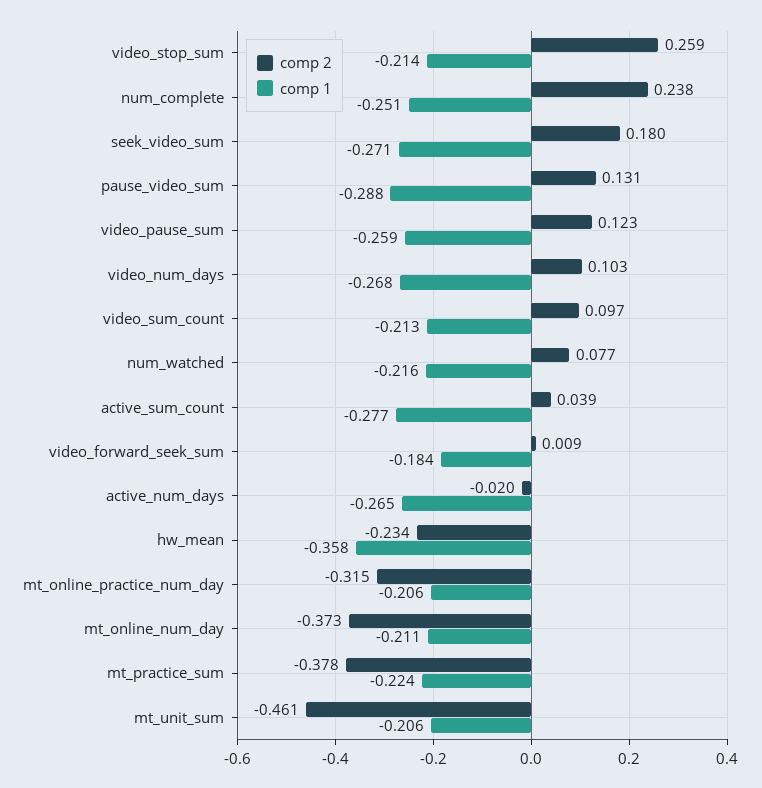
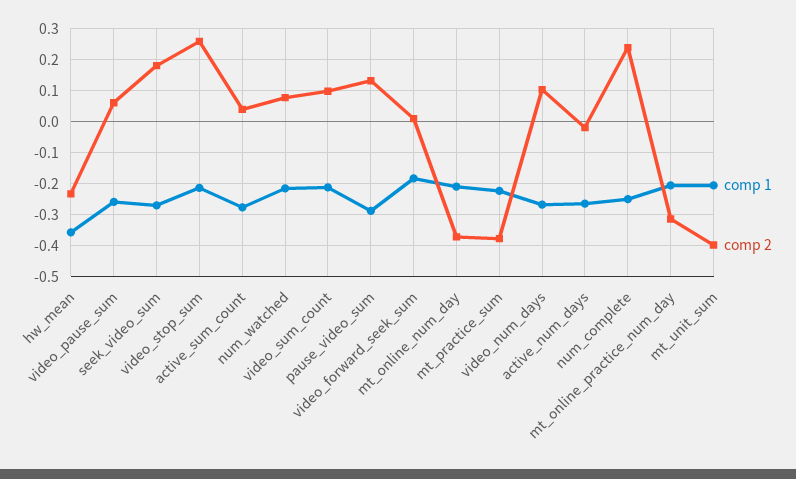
  {
    "comp 2": {
      "video_stop_sum": 0.259,
      "num_complete": 0.238,
      "seek_video_sum": 0.18,
      "pause_video_sum": 0.131,
-     "video_pause_sum": 0.123,
+     "video_pause_sum": 0.06,
      "video_num_days": 0.103,
      "video_sum_count": 0.097,
      "num_watched": 0.077,
      "active_sum_count": 0.039,
      "video_forward_seek_sum": 0.009,
      "active_num_days": -0.02,
      "hw_mean": -0.234,
      "mt_online_practice_num_day": -0.315,
      "mt_online_num_day": -0.373,
      "mt_practice_sum": -0.378,
-     "mt_unit_sum": -0.461
+     "mt_unit_sum": -0.4
    },
    "comp 1": {
      "video_stop_sum": -0.214,
      "num_complete": -0.251,
      "seek_video_sum": -0.271,
      "pause_video_sum": -0.288,
      "video_pause_sum": -0.259,
      "video_num_days": -0.268,
      "video_sum_count": -0.213,
      "num_watched": -0.216,
      "active_sum_count": -0.277,
      "video_forward_seek_sum": -0.184,
      "active_num_days": -0.265,
      "hw_mean": -0.358,
      "mt_online_practice_num_day": -0.206,
      "mt_online_num_day": -0.211,
      "mt_practice_sum": -0.224,
      "mt_unit_sum": -0.206
    }
  }

